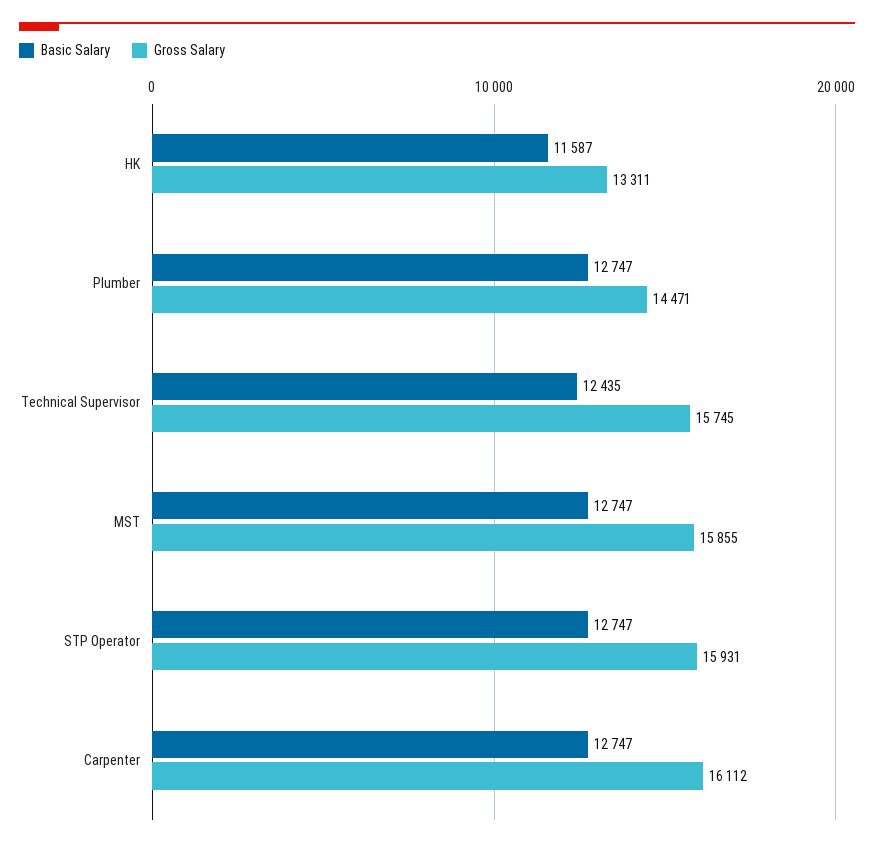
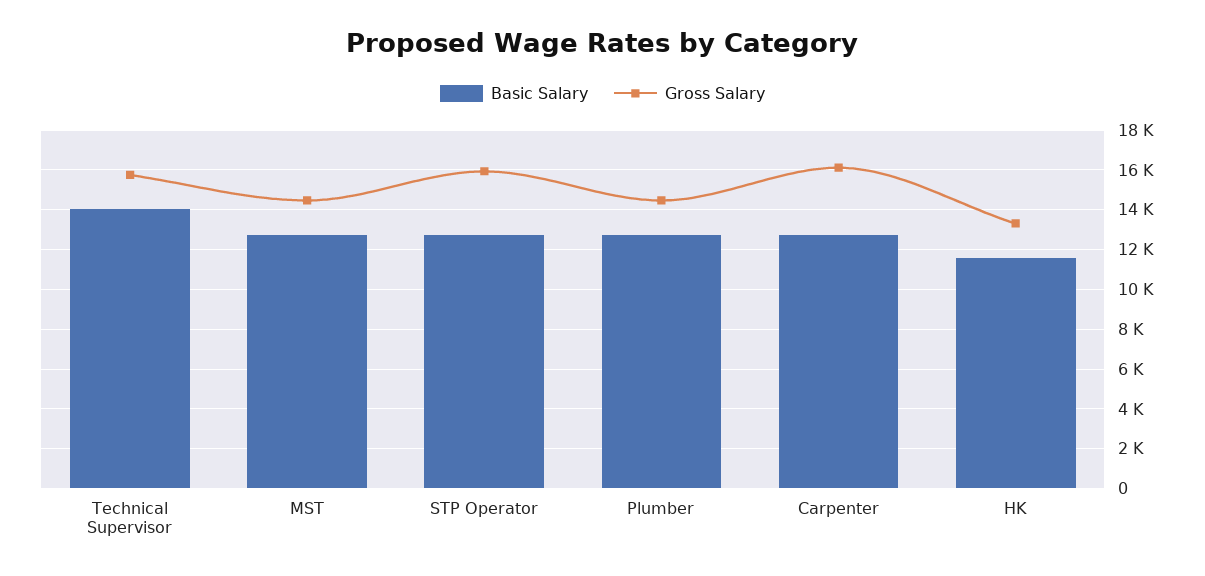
  {
    "Basic Salary": {
      "HK": 11587,
      "Plumber": 12747,
-     "Technical Supervisor": 12435,
+     "Technical Supervisor": 14000,
      "MST": 12747,
      "STP Operator": 12747,
      "Carpenter": 12747
    },
    "Gross Salary": {
      "HK": 13311,
      "Plumber": 14471,
      "Technical Supervisor": 15745,
-     "MST": 15855,
+     "MST": 14500,
      "STP Operator": 15931,
      "Carpenter": 16112
    }
  }

